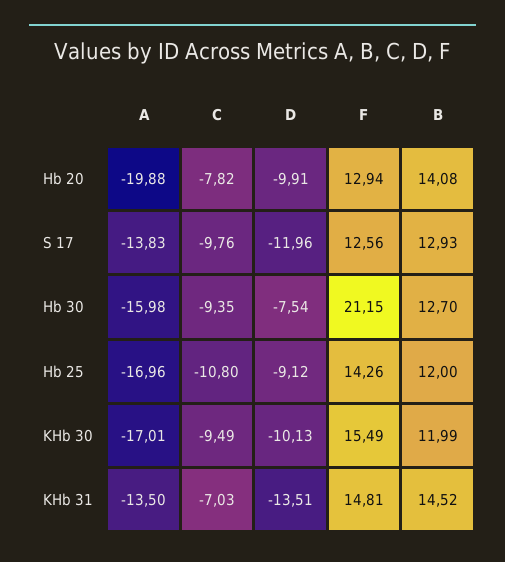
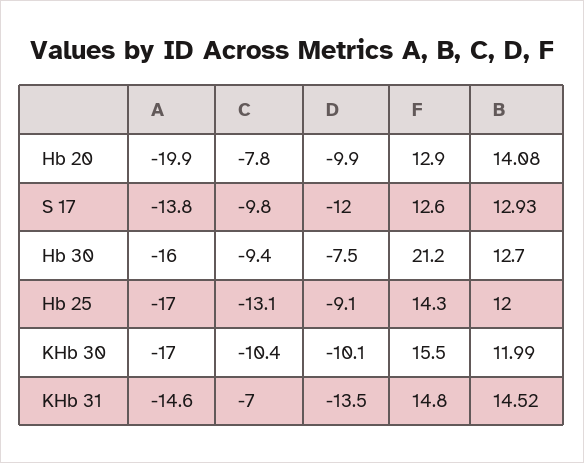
  {
    "A": {
      "Hb 20": -19.88,
      "S 17": -13.83,
      "Hb 30": -15.98,
      "Hb 25": -16.96,
      "KHb 30": -17.01,
-     "KHb 31": -13.5
+     "KHb 31": -14.6
    },
    "C": {
      "Hb 20": -7.82,
      "S 17": -9.76,
      "Hb 30": -9.35,
-     "Hb 25": -10.8,
+     "Hb 25": -13.1,
-     "KHb 30": -9.49,
+     "KHb 30": -10.4,
      "KHb 31": -7.03
    },
    "D": {
      "Hb 20": -9.91,
      "S 17": -11.96,
      "Hb 30": -7.54,
      "Hb 25": -9.12,
      "KHb 30": -10.13,
      "KHb 31": -13.51
    },
    "F": {
      "Hb 20": 12.94,
      "S 17": 12.56,
      "Hb 30": 21.15,
      "Hb 25": 14.26,
      "KHb 30": 15.49,
      "KHb 31": 14.81
    },
    "B": {
      "Hb 20": 14.08,
      "S 17": 12.93,
      "Hb 30": 12.7,
      "Hb 25": 12,
      "KHb 30": 11.99,
      "KHb 31": 14.52
    }
  }

